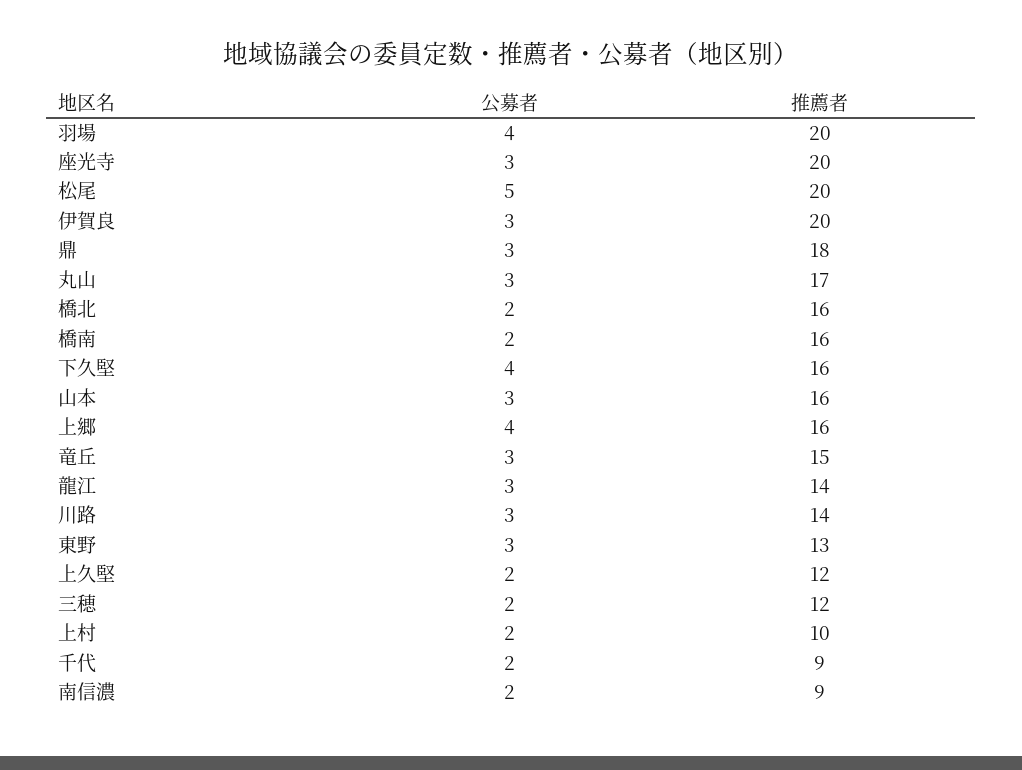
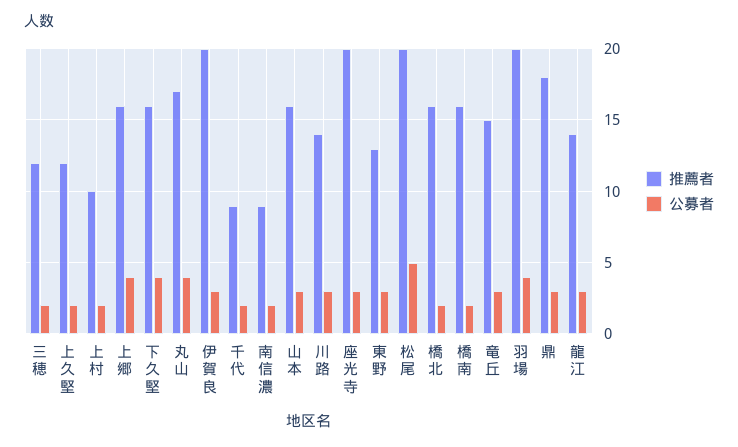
  {
    "公募者": {
      "羽場": 4,
      "座光寺": 3,
      "松尾": 5,
      "伊賀良": 3,
      "鼎": 3,
-     "丸山": 3,
+     "丸山": 4,
      "橋北": 2,
      "橋南": 2,
      "下久堅": 4,
      "山本": 3,
      "上郷": 4,
      "竜丘": 3,
      "龍江": 3,
      "川路": 3,
      "東野": 3,
      "上久堅": 2,
      "三穂": 2,
      "上村": 2,
      "千代": 2,
      "南信濃": 2
    },
    "推薦者": {
      "羽場": 20,
      "座光寺": 20,
      "松尾": 20,
      "伊賀良": 20,
      "鼎": 18,
      "丸山": 17,
      "橋北": 16,
      "橋南": 16,
      "下久堅": 16,
      "山本": 16,
      "上郷": 16,
      "竜丘": 15,
      "龍江": 14,
      "川路": 14,
      "東野": 13,
      "上久堅": 12,
      "三穂": 12,
      "上村": 10,
      "千代": 9,
      "南信濃": 9
    }
  }

